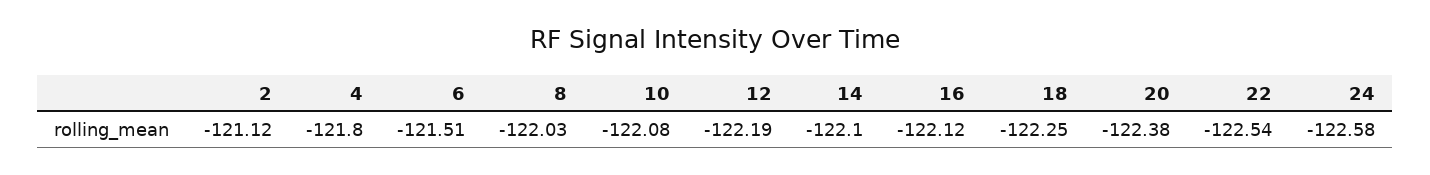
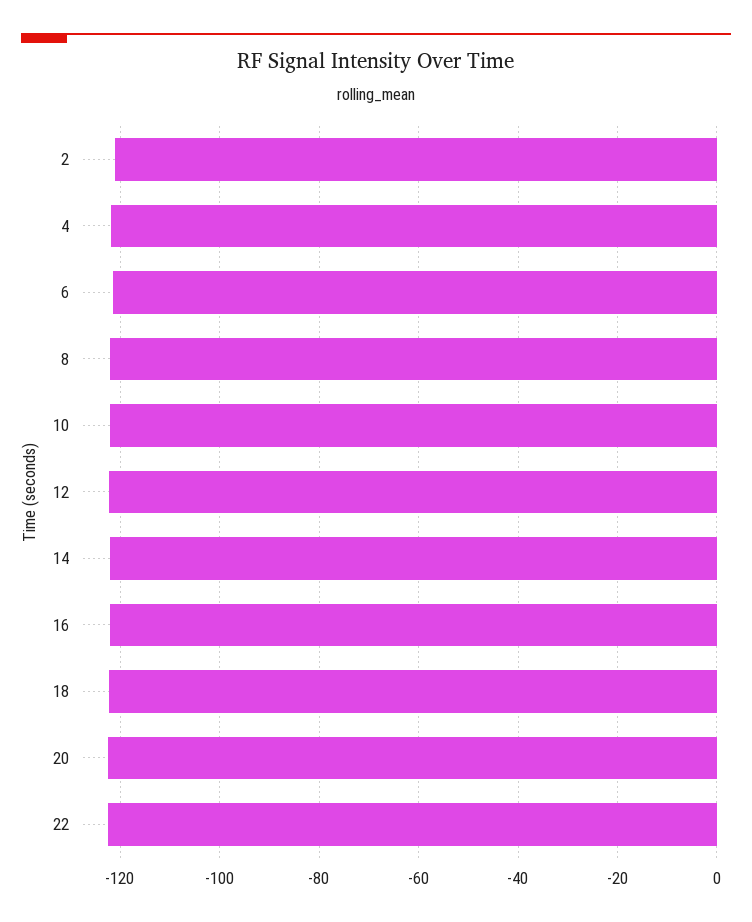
  {
    "2": -121.12,
    "4": -121.8,
    "6": -121.51,
    "8": -122.03,
    "10": -122.08,
    "12": -122.19,
    "14": -122.1,
    "16": -122.12,
    "18": -122.25,
    "20": -122.38,
-   "22": -122.54,
+   "22": -122.54
-   "24": -122.58
  }

